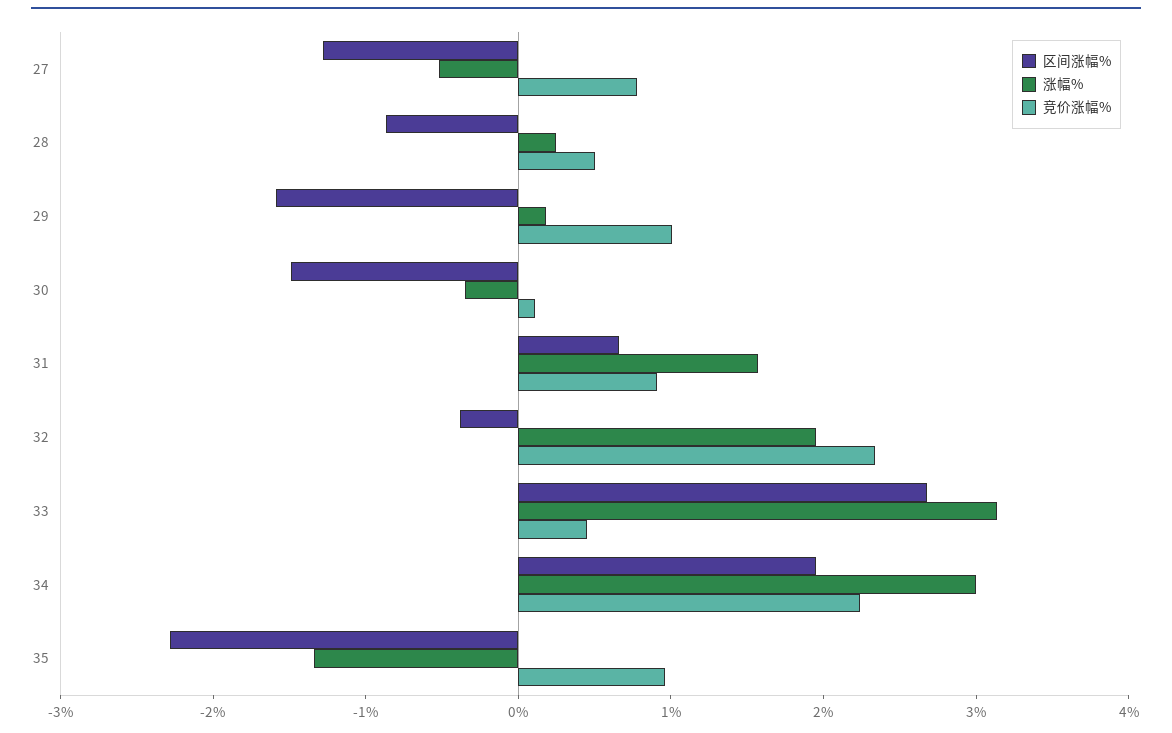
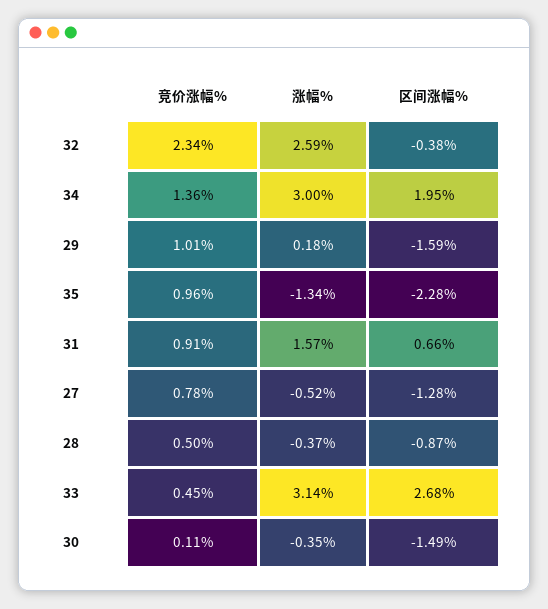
  {
    "区间涨幅%": {
      "27": -1.28,
      "28": -0.87,
      "29": -1.59,
      "30": -1.49,
      "31": 0.66,
      "32": -0.38,
      "33": 2.68,
      "34": 1.95,
      "35": -2.28
    },
    "涨幅%": {
      "27": -0.52,
-     "28": 0.2,
+     "28": -0.37,
      "29": 0.18,
      "30": -0.35,
      "31": 1.57,
-     "32": 2,
+     "32": 2.59,
      "33": 3.14,
      "34": 3,
      "35": -1.34
    },
    "竞价涨幅%": {
      "27": 0.78,
      "28": 0.5,
      "29": 1.01,
      "30": 0.11,
      "31": 0.91,
      "32": 2.34,
      "33": 0.45,
-     "34": 2.2,
+     "34": 1.36,
      "35": 0.96
    }
  }

